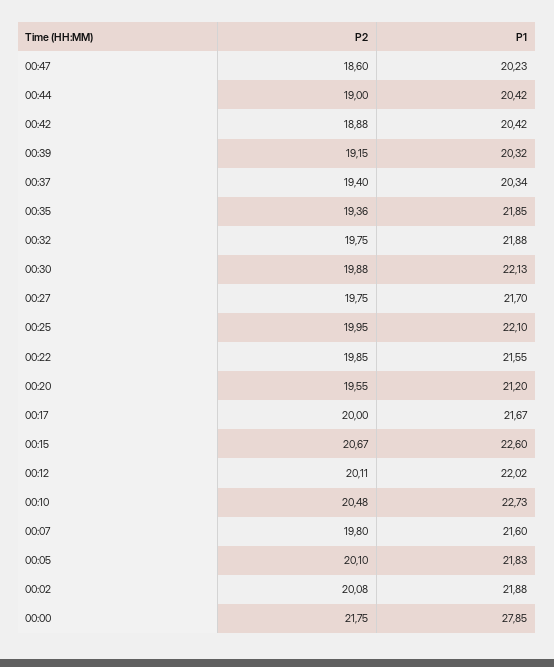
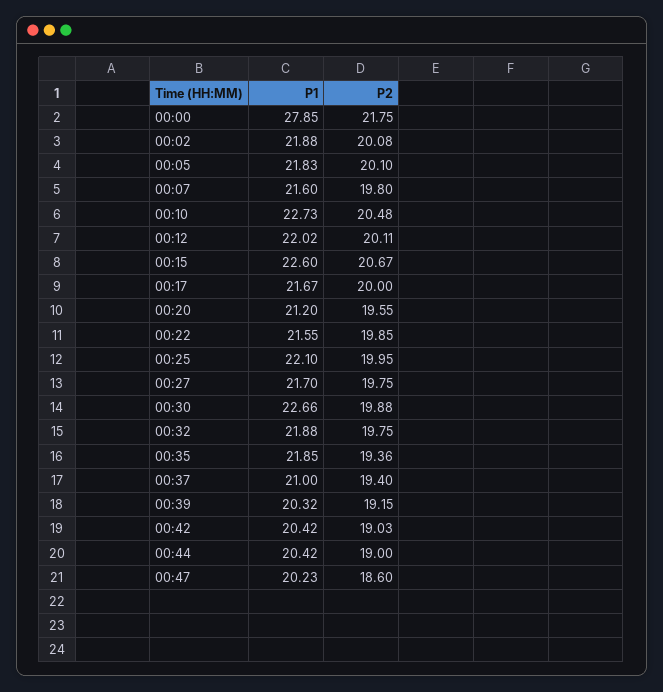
  {
    "P2": {
      "00:47": 18.6,
      "00:44": 19,
-     "00:42": 18.88,
+     "00:42": 19.03,
      "00:39": 19.15,
      "00:37": 19.4,
      "00:35": 19.36,
      "00:32": 19.75,
      "00:30": 19.88,
      "00:27": 19.75,
      "00:25": 19.95,
      "00:22": 19.85,
      "00:20": 19.55,
      "00:17": 20,
      "00:15": 20.67,
      "00:12": 20.11,
      "00:10": 20.48,
      "00:07": 19.8,
      "00:05": 20.1,
      "00:02": 20.08,
      "00:00": 21.75
    },
    "P1": {
      "00:47": 20.23,
      "00:44": 20.42,
      "00:42": 20.42,
      "00:39": 20.32,
-     "00:37": 20.34,
+     "00:37": 21,
      "00:35": 21.85,
      "00:32": 21.88,
-     "00:30": 22.13,
+     "00:30": 22.66,
      "00:27": 21.7,
      "00:25": 22.1,
      "00:22": 21.55,
      "00:20": 21.2,
      "00:17": 21.67,
      "00:15": 22.6,
      "00:12": 22.02,
      "00:10": 22.73,
      "00:07": 21.6,
      "00:05": 21.83,
      "00:02": 21.88,
      "00:00": 27.85
    }
  }

